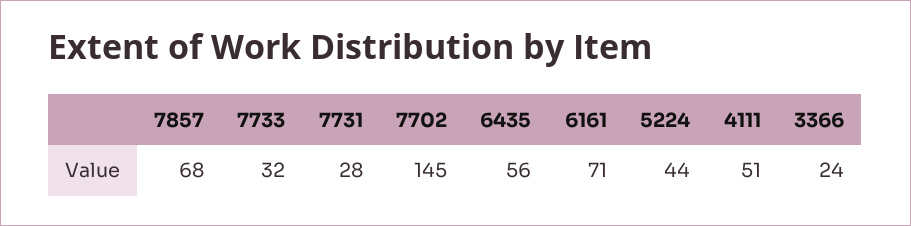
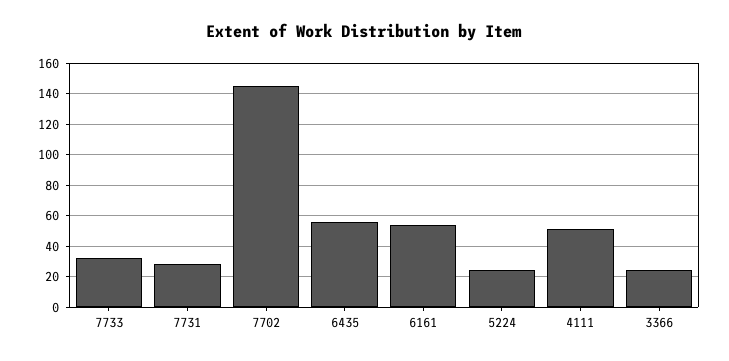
  {
-   "7857": 68,
    "7733": 32,
    "7731": 28,
    "7702": 145,
    "6435": 56,
-   "6161": 71,
+   "6161": 55,
-   "5224": 44,
+   "5224": 25,
    "4111": 51,
    "3366": 24
  }

